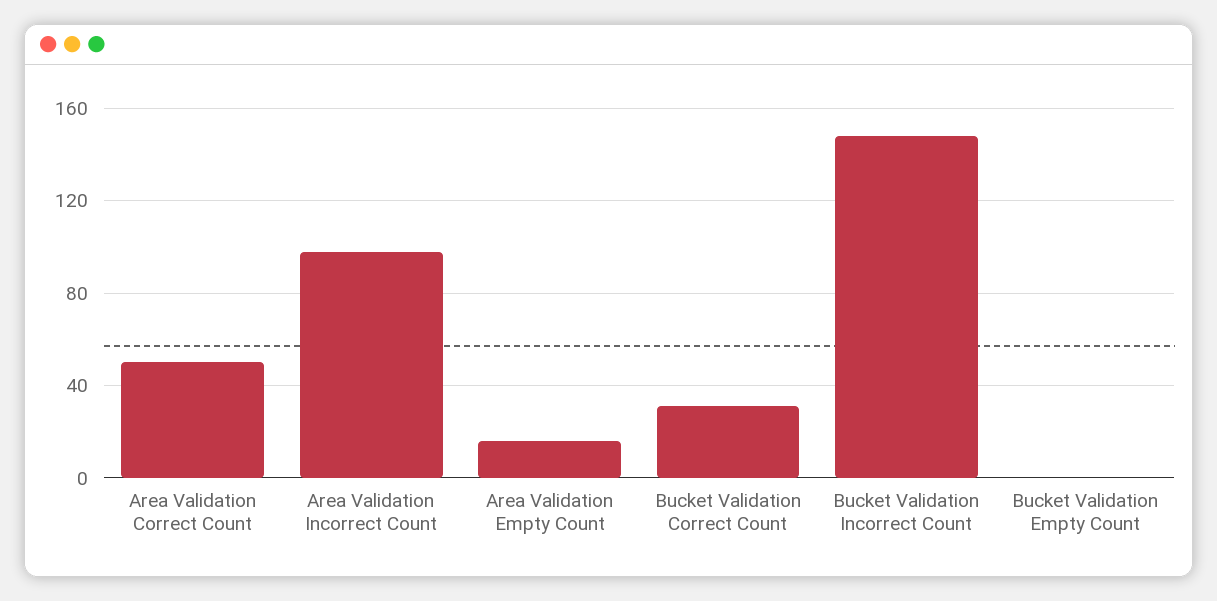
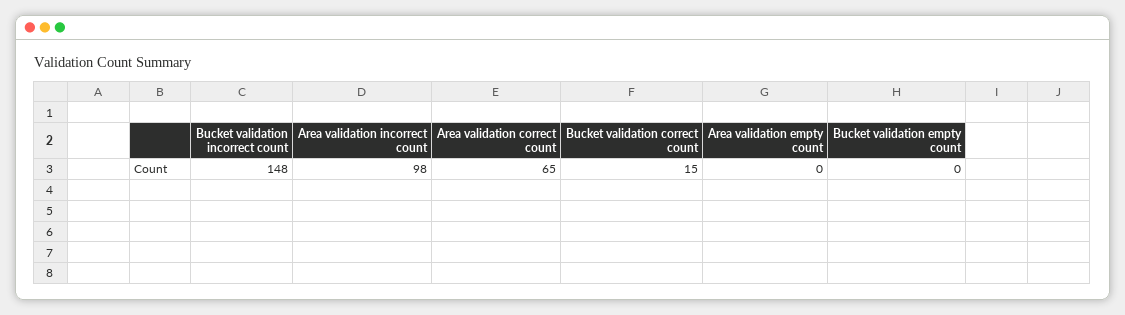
  {
-   "Area Validation Correct Count": 50,
+   "Area Validation Correct Count": 65,
    "Area Validation Incorrect Count": 98,
-   "Area Validation Empty Count": 15,
+   "Area Validation Empty Count": 0,
-   "Bucket Validation Correct Count": 30,
+   "Bucket Validation Correct Count": 15,
    "Bucket Validation Incorrect Count": 148,
    "Bucket Validation Empty Count": 0
  }

